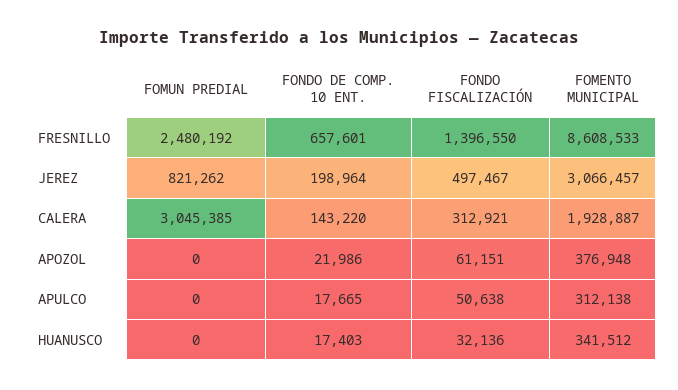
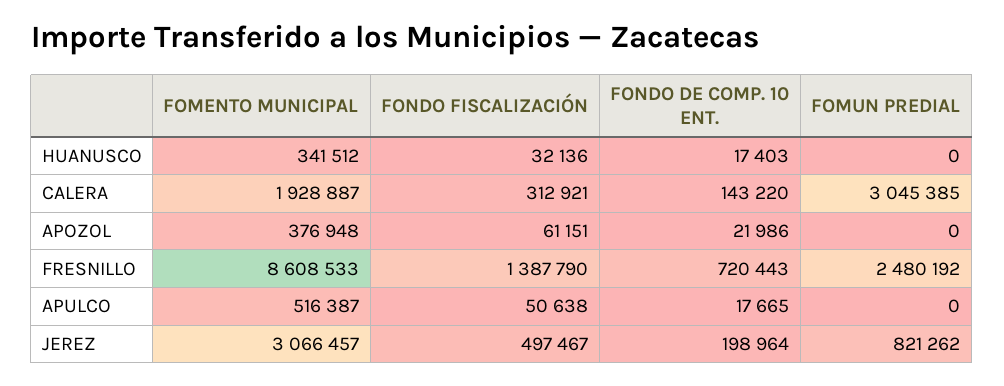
  {
    "FOMUN PREDIAL": {
      "FRESNILLO": 2480192,
      "JEREZ": 821262,
      "CALERA": 3045385,
      "APOZOL": 0,
      "APULCO": 0,
      "HUANUSCO": 0
    },
    "FONDO DE COMP. 10 ENT.": {
-     "FRESNILLO": 657601,
+     "FRESNILLO": 720443,
      "JEREZ": 198964,
      "CALERA": 143220,
      "APOZOL": 21986,
      "APULCO": 17665,
      "HUANUSCO": 17403
    },
    "FONDO FISCALIZACIÓN": {
-     "FRESNILLO": 1396550,
+     "FRESNILLO": 1387790,
      "JEREZ": 497467,
      "CALERA": 312921,
      "APOZOL": 61151,
      "APULCO": 50638,
      "HUANUSCO": 32136
    },
    "FOMENTO MUNICIPAL": {
      "FRESNILLO": 8608533,
      "JEREZ": 3066457,
      "CALERA": 1928887,
      "APOZOL": 376948,
-     "APULCO": 312138,
+     "APULCO": 516387,
      "HUANUSCO": 341512
    }
  }

